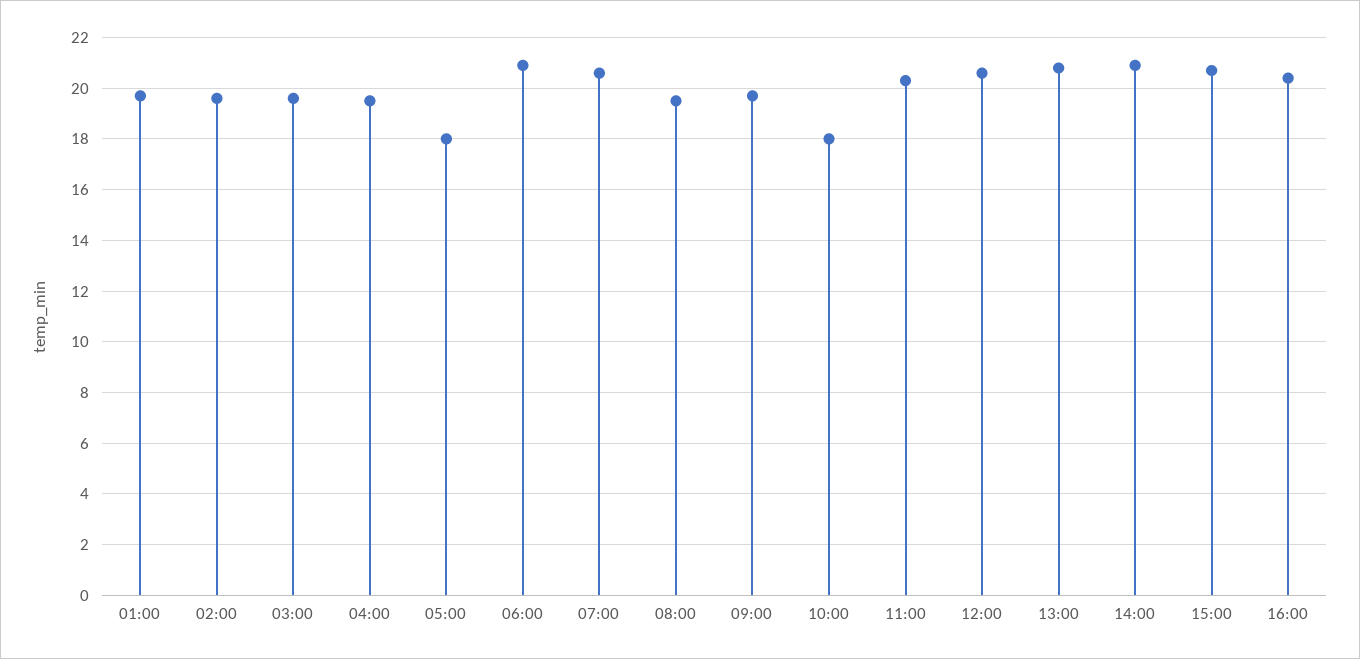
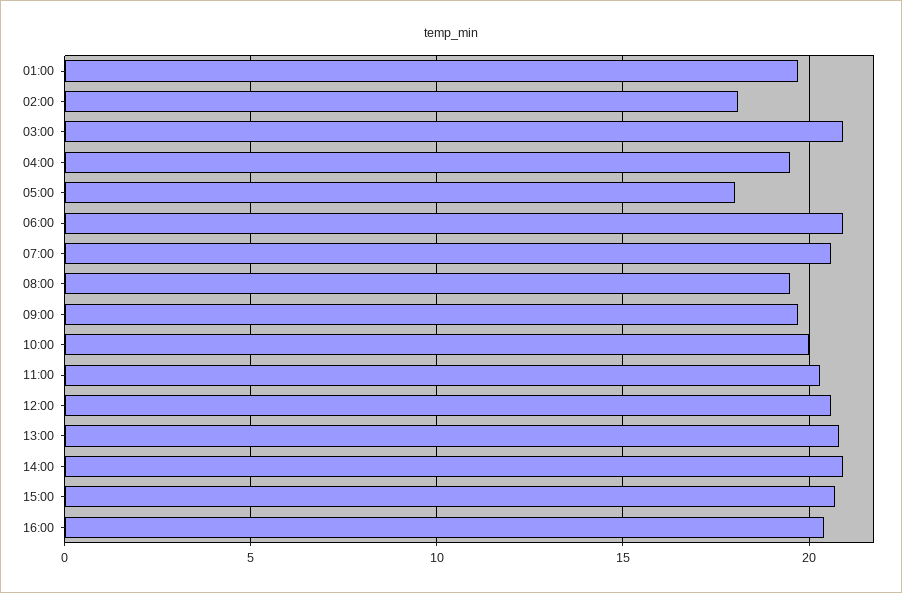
  {
    "01:00": 19.5,
-   "02:00": 19.5,
+   "02:00": 18,
-   "03:00": 19.5,
+   "03:00": 21,
    "04:00": 19.5,
    "05:00": 18,
    "06:00": 21,
    "07:00": 20.5,
    "08:00": 19.5,
    "09:00": 19.5,
-   "10:00": 18,
+   "10:00": 20,
    "11:00": 20.5,
    "12:00": 20.5,
    "13:00": 21,
    "14:00": 21,
    "15:00": 20.5,
    "16:00": 20.5
  }

